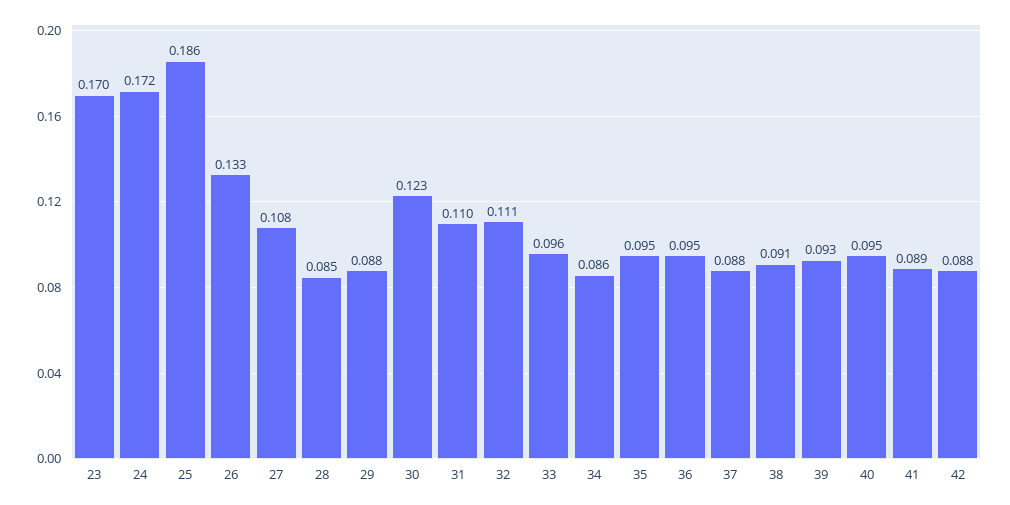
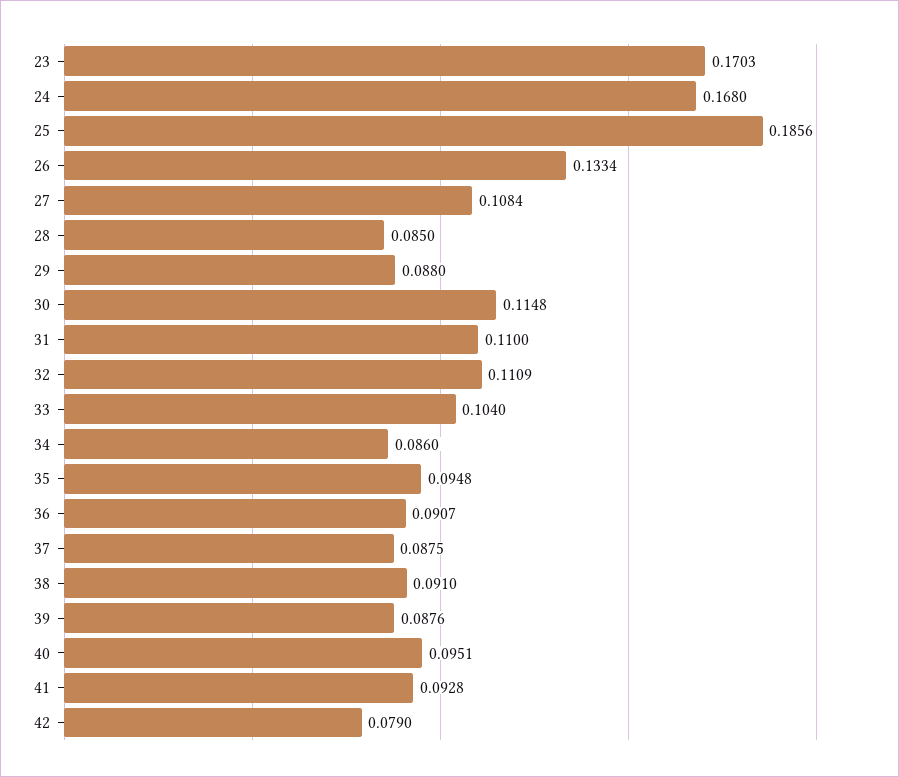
  {
    "23": 0.1703,
-   "24": 0.172,
+   "24": 0.168,
    "25": 0.1856,
    "26": 0.1334,
    "27": 0.1084,
    "28": 0.085,
    "29": 0.088,
-   "30": 0.123,
+   "30": 0.1148,
    "31": 0.11,
    "32": 0.1109,
-   "33": 0.096,
+   "33": 0.104,
    "34": 0.086,
    "35": 0.0948,
-   "36": 0.095,
+   "36": 0.0907,
    "37": 0.0875,
    "38": 0.091,
-   "39": 0.093,
+   "39": 0.0876,
    "40": 0.0951,
-   "41": 0.089,
+   "41": 0.0928,
-   "42": 0.088
+   "42": 0.079
  }

